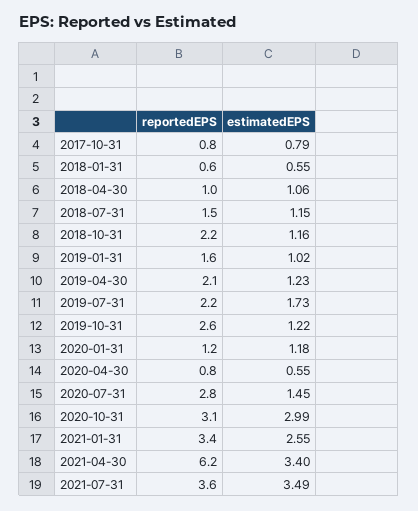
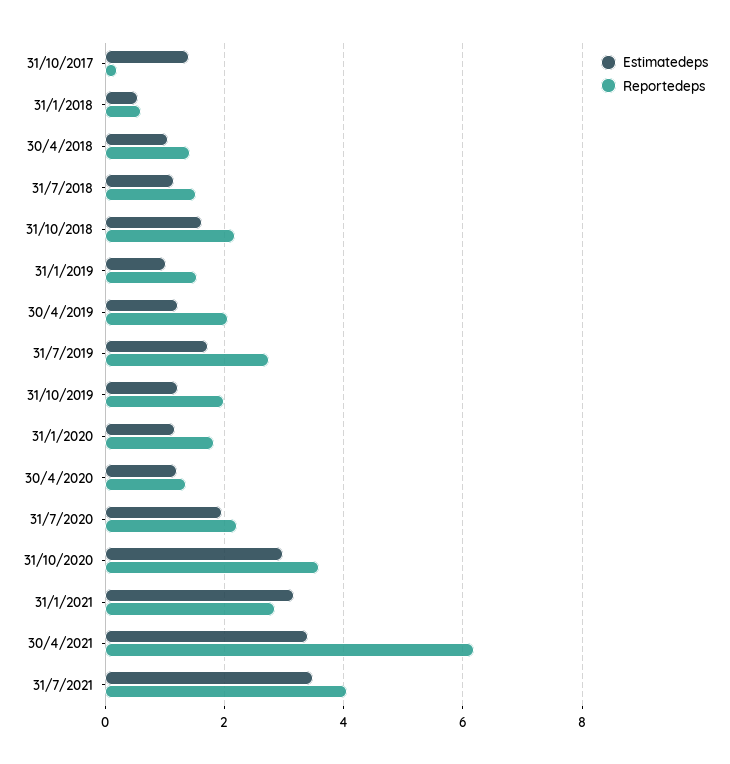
  {
    "reportedEPS": {
-     "2017-10-31": 0.8,
+     "2017-10-31": 0.2,
      "2018-01-31": 0.6,
-     "2018-04-30": 1,
+     "2018-04-30": 1.4,
      "2018-07-31": 1.5,
      "2018-10-31": 2.2,
      "2019-01-31": 1.6,
      "2019-04-30": 2.1,
-     "2019-07-31": 2.2,
+     "2019-07-31": 2.8,
-     "2019-10-31": 2.6,
+     "2019-10-31": 2,
-     "2020-01-31": 1.2,
+     "2020-01-31": 1.8,
-     "2020-04-30": 0.8,
+     "2020-04-30": 1.4,
-     "2020-07-31": 2.8,
+     "2020-07-31": 2.2,
-     "2020-10-31": 3.1,
+     "2020-10-31": 3.6,
-     "2021-01-31": 3.4,
+     "2021-01-31": 2.8,
      "2021-04-30": 6.2,
-     "2021-07-31": 3.6
+     "2021-07-31": 4
    },
    "estimatedEPS": {
-     "2017-10-31": 0.79,
+     "2017-10-31": 1.4,
      "2018-01-31": 0.55,
      "2018-04-30": 1.06,
      "2018-07-31": 1.15,
-     "2018-10-31": 1.16,
+     "2018-10-31": 1.6,
      "2019-01-31": 1.02,
      "2019-04-30": 1.23,
      "2019-07-31": 1.73,
      "2019-10-31": 1.22,
      "2020-01-31": 1.18,
-     "2020-04-30": 0.55,
+     "2020-04-30": 1.2,
-     "2020-07-31": 1.45,
+     "2020-07-31": 2,
      "2020-10-31": 2.99,
-     "2021-01-31": 2.55,
+     "2021-01-31": 3.2,
      "2021-04-30": 3.4,
      "2021-07-31": 3.49
    }
  }

